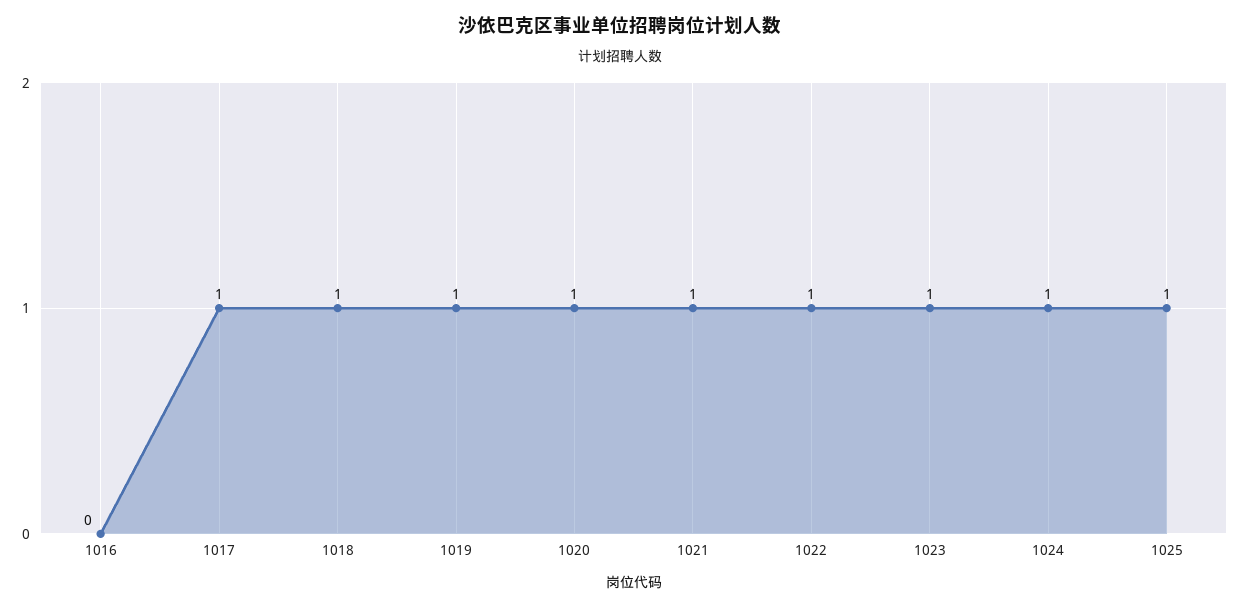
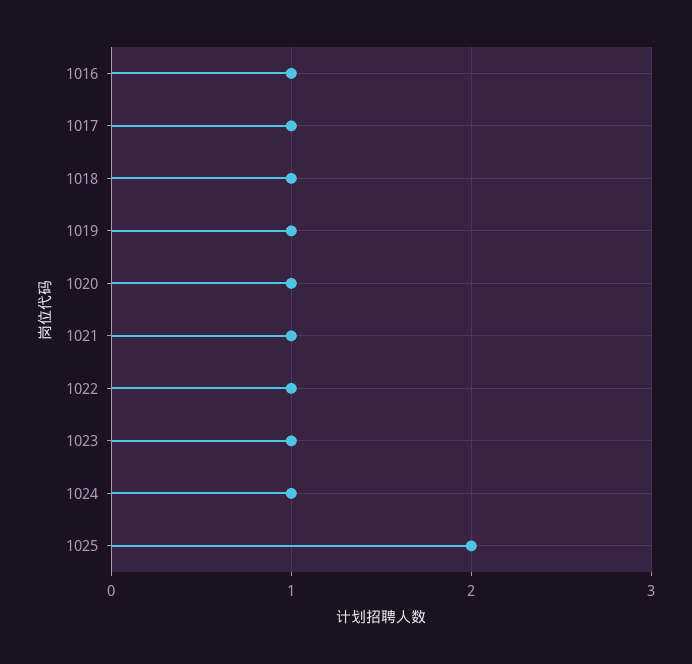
  {
-   "1016": 0,
+   "1016": 1,
    "1017": 1,
    "1018": 1,
    "1019": 1,
    "1020": 1,
    "1021": 1,
    "1022": 1,
    "1023": 1,
    "1024": 1,
-   "1025": 1
+   "1025": 2
  }

